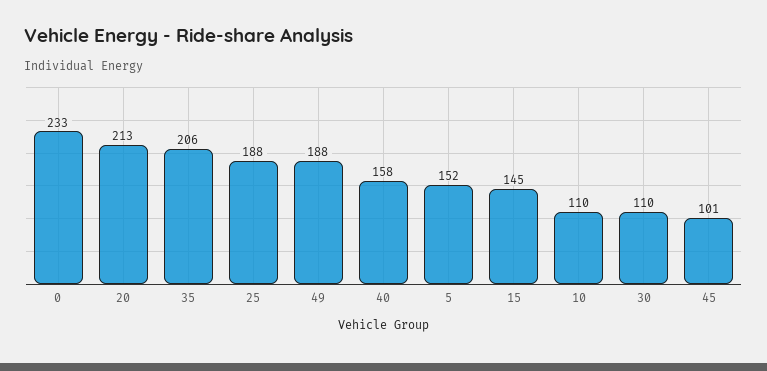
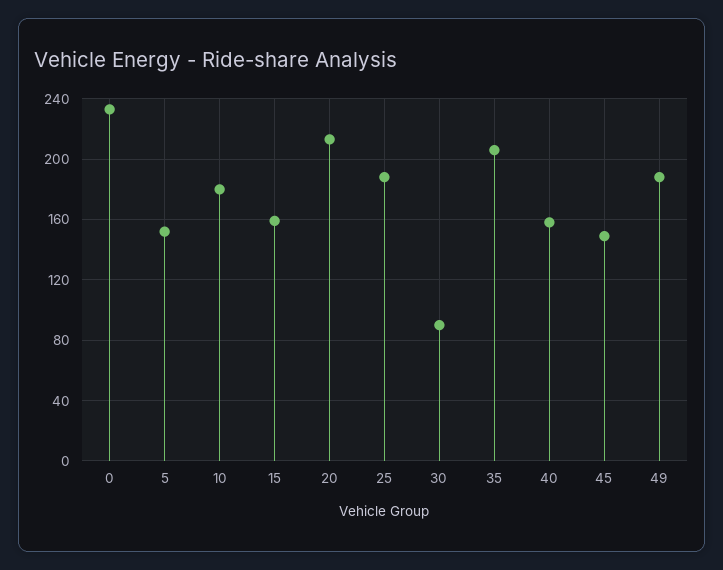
  {
    "0": 233,
    "20": 213,
    "35": 206,
    "25": 188,
    "49": 188,
    "40": 158,
    "5": 152,
-   "15": 145,
+   "15": 160,
-   "10": 110,
+   "10": 180,
-   "30": 110,
+   "30": 90,
-   "45": 101
+   "45": 150
  }

